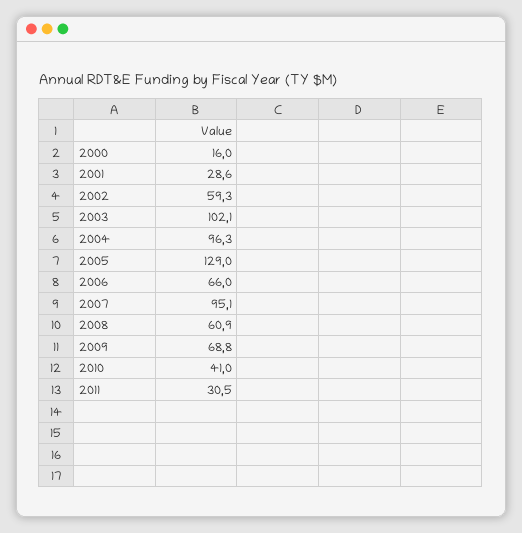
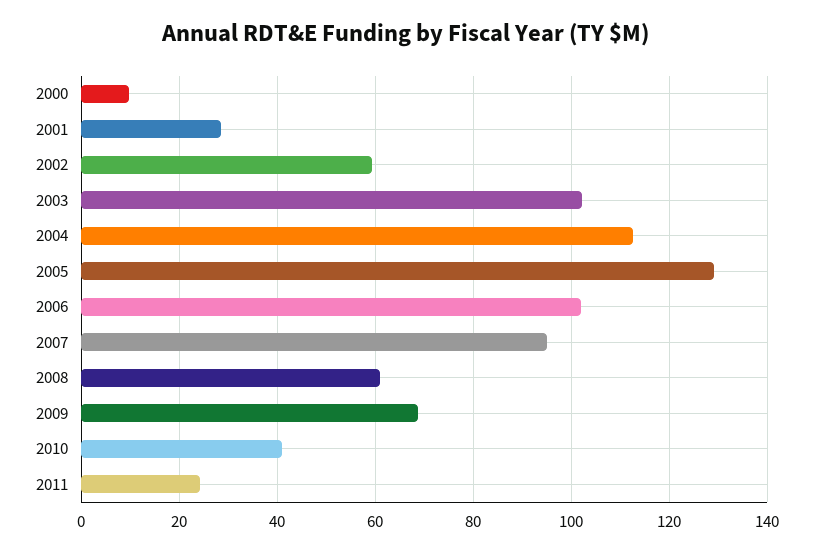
  {
-   "2000": 16,
+   "2000": 10,
    "2001": 28.6,
    "2002": 59.3,
    "2003": 102.1,
-   "2004": 96.3,
+   "2004": 112,
    "2005": 129,
-   "2006": 66,
+   "2006": 102,
    "2007": 95.1,
    "2008": 60.9,
    "2009": 68.8,
    "2010": 41,
-   "2011": 30.5
+   "2011": 24
  }

